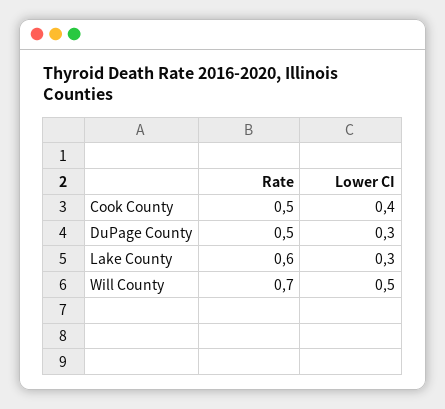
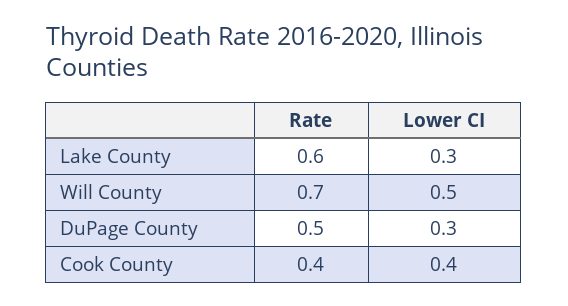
  {
    "Rate": {
-     "Cook County": 0.5,
+     "Cook County": 0.4,
      "DuPage County": 0.5,
      "Lake County": 0.6,
      "Will County": 0.7
    },
    "Lower CI": {
      "Cook County": 0.4,
      "DuPage County": 0.3,
      "Lake County": 0.3,
      "Will County": 0.5
    }
  }

